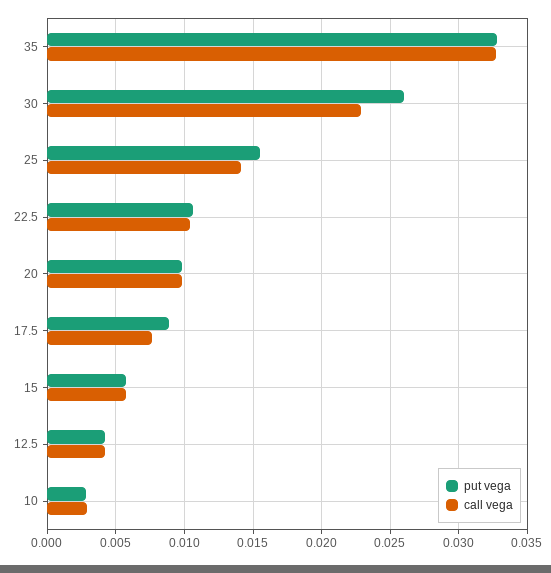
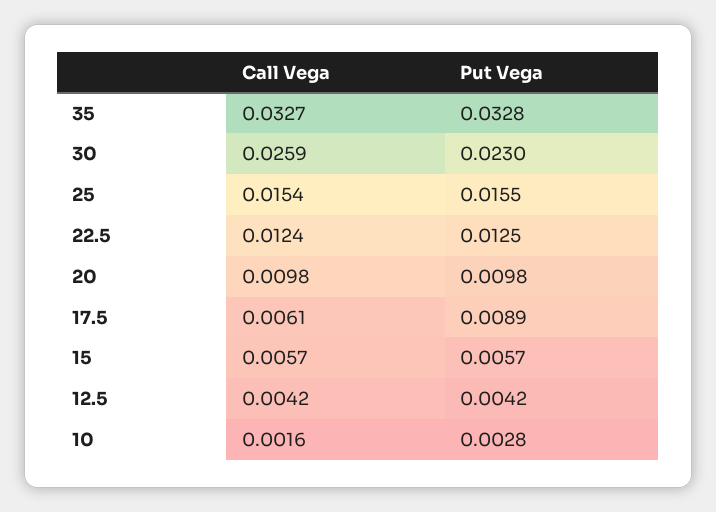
  {
    "put vega": {
      "35": 0.0328,
-     "30": 0.026,
+     "30": 0.023,
      "25": 0.0155,
-     "22.5": 0.0105,
+     "22.5": 0.0125,
      "20": 0.0098,
      "17.5": 0.0089,
      "15": 0.0057,
      "12.5": 0.0042,
      "10": 0.0028
    },
    "call vega": {
      "35": 0.0327,
-     "30": 0.023,
+     "30": 0.0259,
-     "25": 0.014,
+     "25": 0.0154,
-     "22.5": 0.0105,
+     "22.5": 0.0124,
      "20": 0.0098,
-     "17.5": 0.0075,
+     "17.5": 0.0061,
      "15": 0.0057,
      "12.5": 0.0042,
-     "10": 0.003
+     "10": 0.0016
    }
  }

